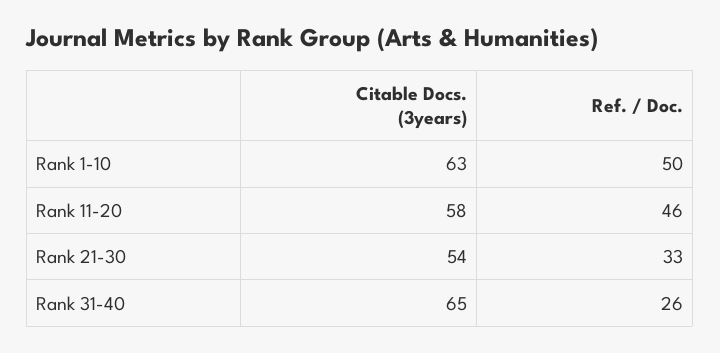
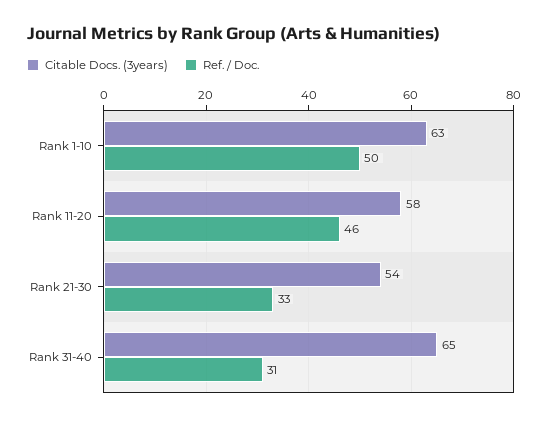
  {
    "Citable Docs. (3years)": {
      "Rank 1-10": 63,
      "Rank 11-20": 58,
      "Rank 21-30": 54,
      "Rank 31-40": 65
    },
    "Ref. / Doc.": {
      "Rank 1-10": 50,
      "Rank 11-20": 46,
      "Rank 21-30": 33,
-     "Rank 31-40": 26
+     "Rank 31-40": 31
    }
  }

